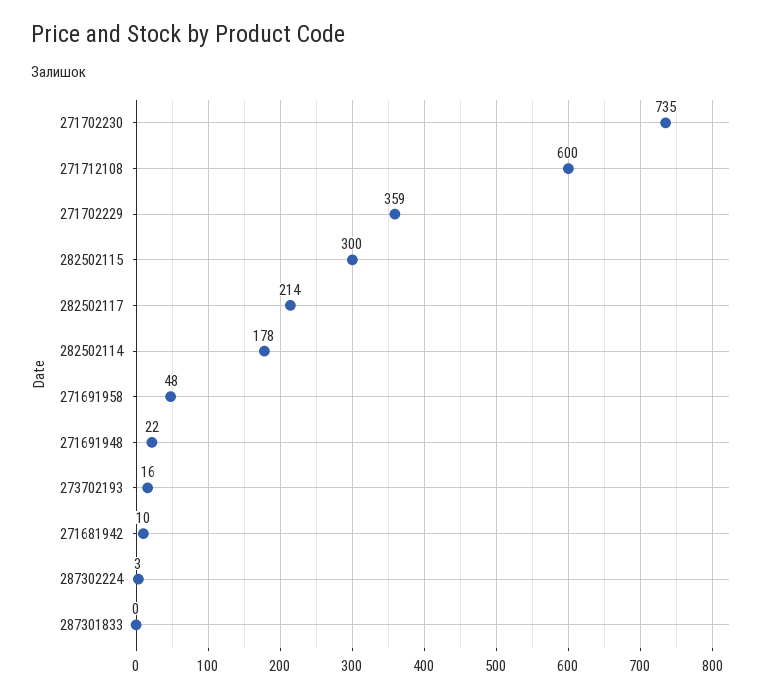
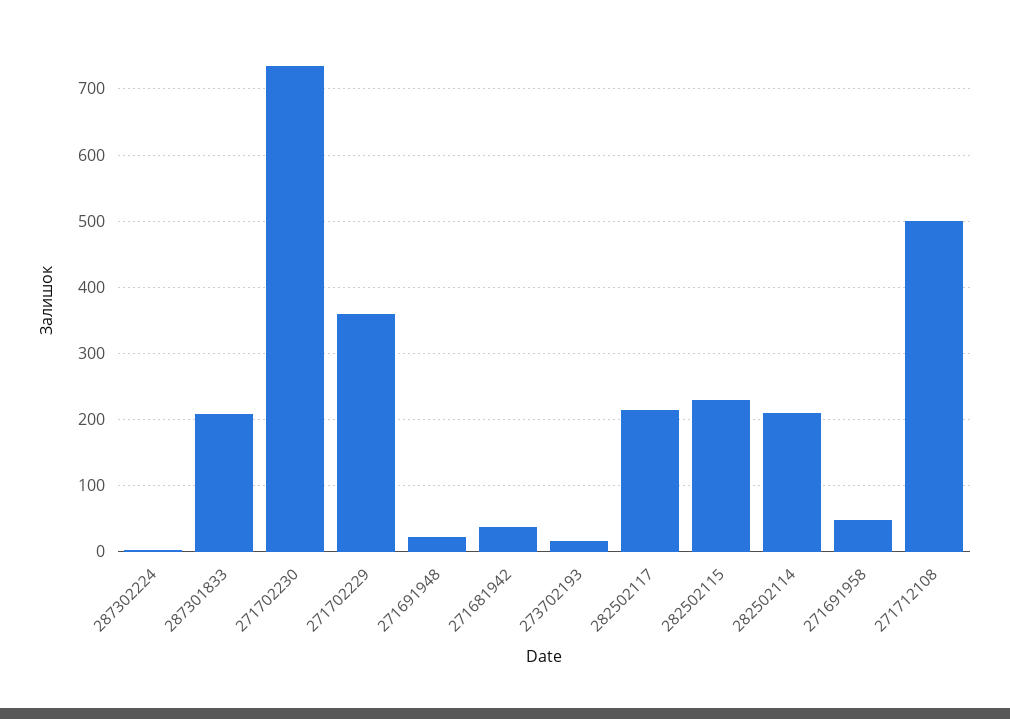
  {
    "271702230": 735,
-   "271712108": 600,
+   "271712108": 500,
    "271702229": 359,
-   "282502115": 300,
+   "282502115": 230,
    "282502117": 214,
-   "282502114": 178,
+   "282502114": 210,
    "271691958": 48,
    "271691948": 22,
    "273702193": 16,
-   "271681942": 10,
+   "271681942": 40,
    "287302224": 3,
-   "287301833": 0
+   "287301833": 210
  }

